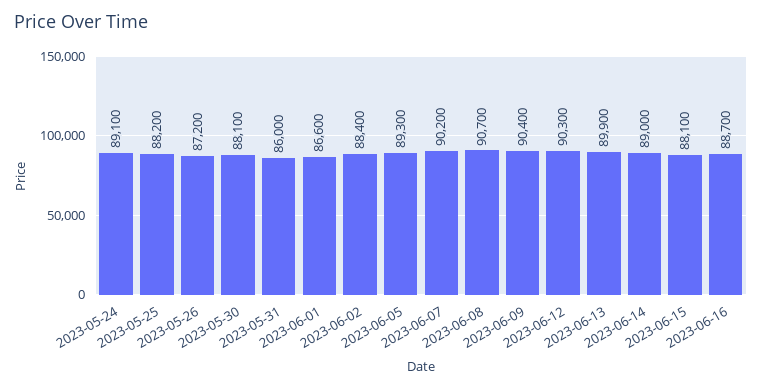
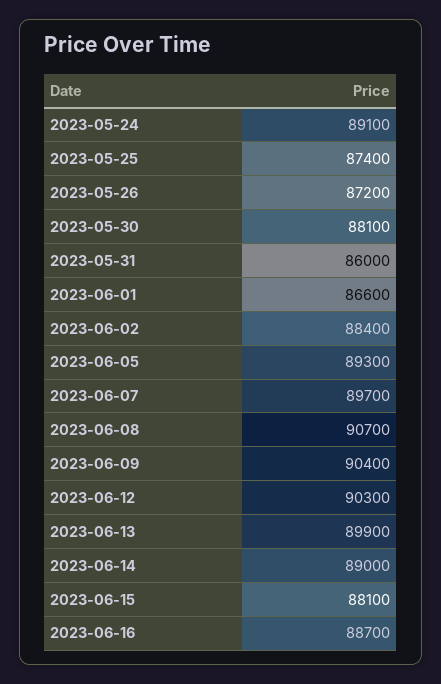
  {
    "2023-05-24": 89100,
-   "2023-05-25": 88200,
+   "2023-05-25": 87400,
    "2023-05-26": 87200,
    "2023-05-30": 88100,
    "2023-05-31": 86000,
    "2023-06-01": 86600,
    "2023-06-02": 88400,
    "2023-06-05": 89300,
-   "2023-06-07": 90200,
+   "2023-06-07": 89700,
    "2023-06-08": 90700,
    "2023-06-09": 90400,
    "2023-06-12": 90300,
    "2023-06-13": 89900,
    "2023-06-14": 89000,
    "2023-06-15": 88100,
    "2023-06-16": 88700
  }

